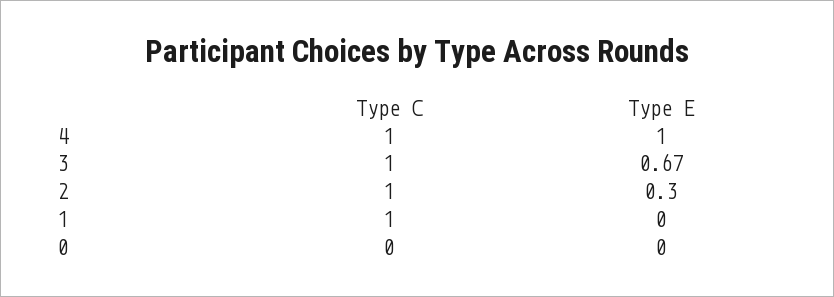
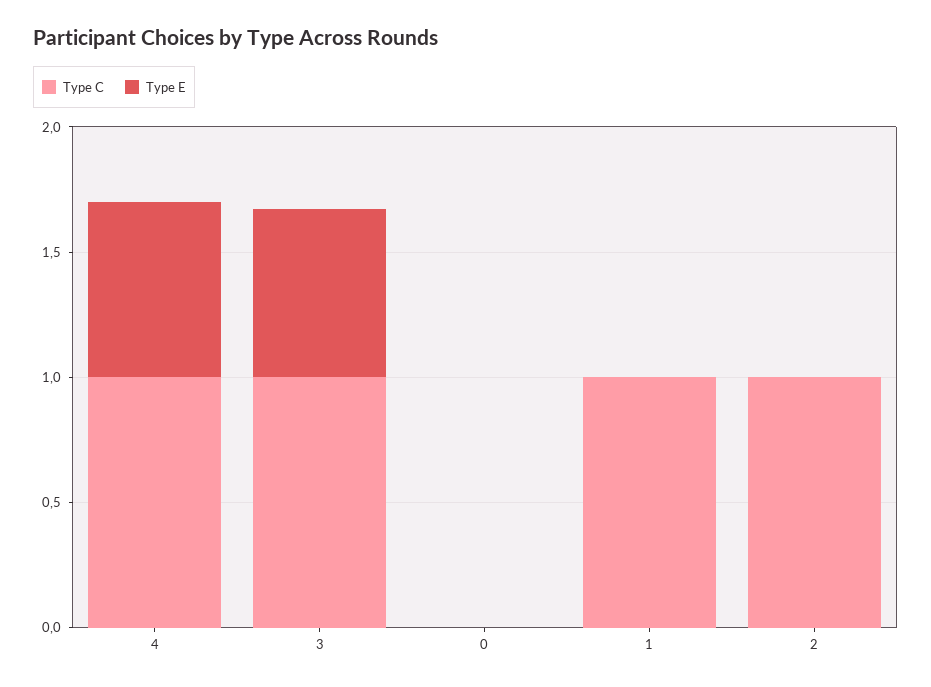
  {
    "Type C": {
      "4": 1,
      "3": 1,
      "2": 1,
      "1": 1,
      "0": 0
    },
    "Type E": {
-     "4": 1,
+     "4": 0.7,
      "3": 0.67,
-     "2": 0.3,
+     "2": 0,
      "1": 0,
      "0": 0
    }
  }

